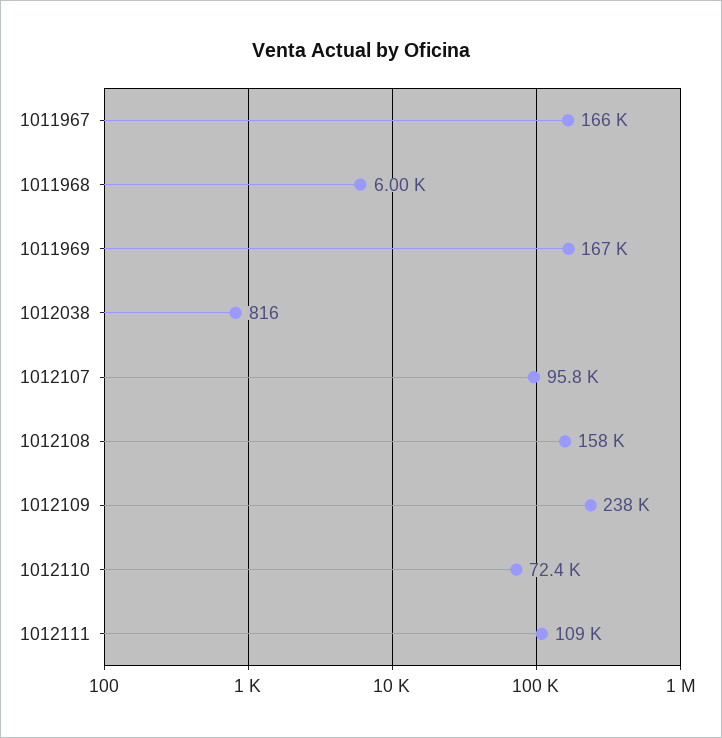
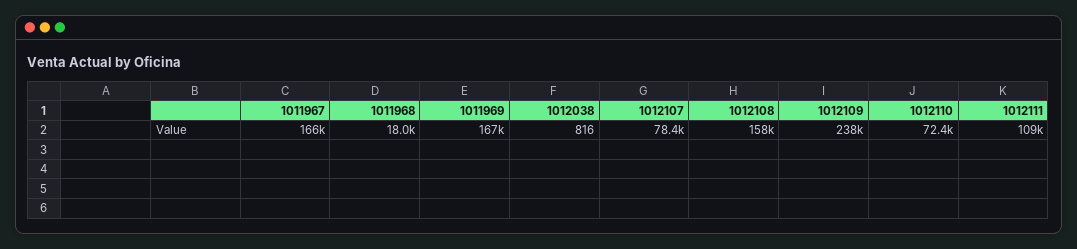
  {
    "1011967": 166000,
-   "1011968": 6000,
+   "1011968": 18000,
    "1011969": 167000,
    "1012038": 816,
-   "1012107": 95800,
+   "1012107": 78400,
    "1012108": 158000,
    "1012109": 238000,
    "1012110": 72400,
    "1012111": 109000
  }

